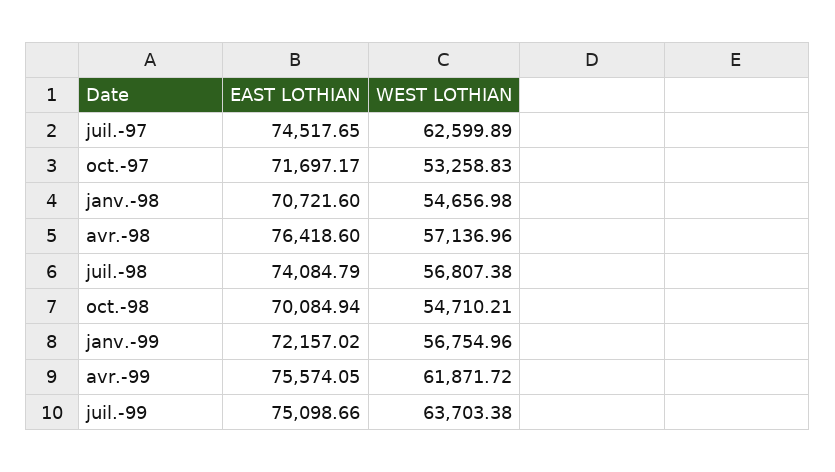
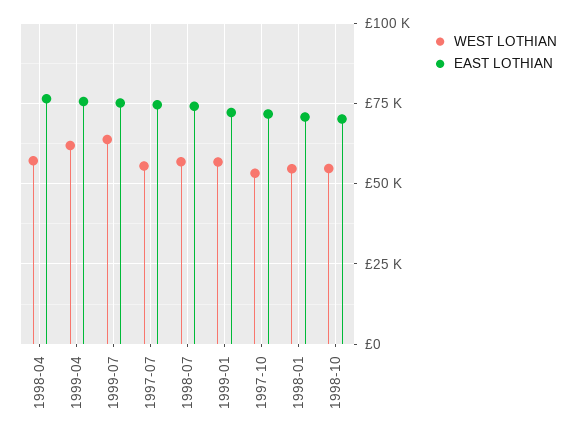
  {
    "EAST LOTHIAN": {
      "juil.-97": 74517.65,
      "oct.-97": 71697.17,
      "janv.-98": 70721.6,
      "avr.-98": 76418.6,
      "juil.-98": 74084.79,
      "oct.-98": 70084.94,
      "janv.-99": 72157.02,
      "avr.-99": 75574.05,
      "juil.-99": 75098.66
    },
    "WEST LOTHIAN": {
-     "juil.-97": 62599.89,
+     "juil.-97": 55000,
      "oct.-97": 53258.83,
      "janv.-98": 54656.98,
      "avr.-98": 57136.96,
      "juil.-98": 56807.38,
      "oct.-98": 54710.21,
      "janv.-99": 56754.96,
      "avr.-99": 61871.72,
      "juil.-99": 63703.38
    }
  }

